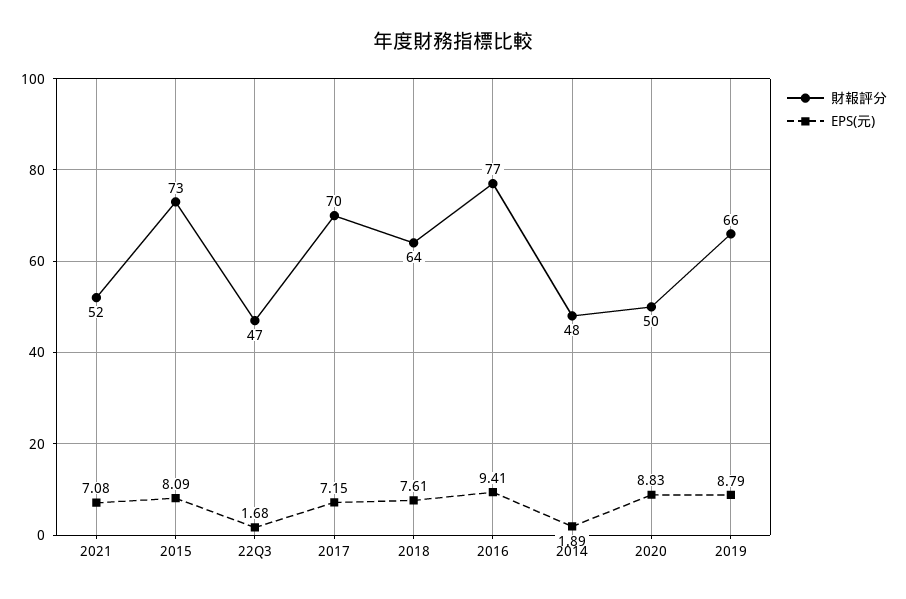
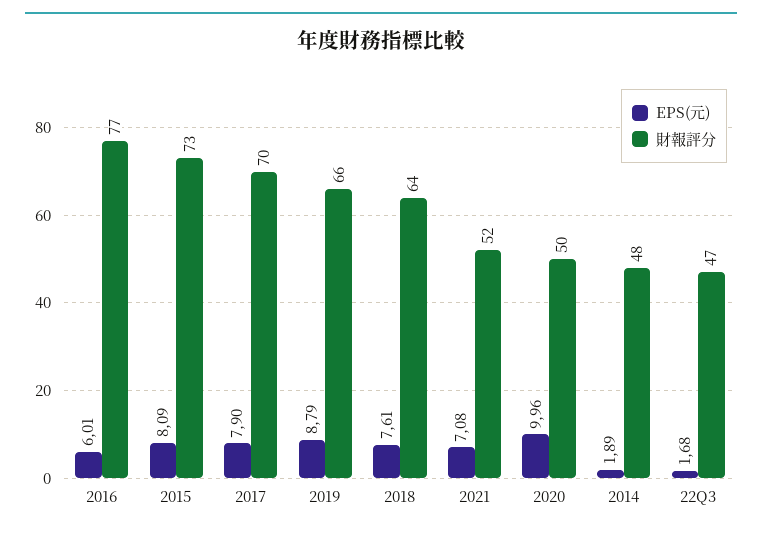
  {
    "財報評分": {
      "2021": 52,
      "2015": 73,
      "22Q3": 47,
      "2017": 70,
      "2018": 64,
      "2016": 77,
      "2014": 48,
      "2020": 50,
      "2019": 66
    },
    "EPS(元)": {
      "2021": 7.08,
      "2015": 8.09,
      "22Q3": 1.68,
-     "2017": 7.15,
+     "2017": 7.9,
      "2018": 7.61,
-     "2016": 9.41,
+     "2016": 6.01,
      "2014": 1.89,
-     "2020": 8.83,
+     "2020": 9.96,
      "2019": 8.79
    }
  }

